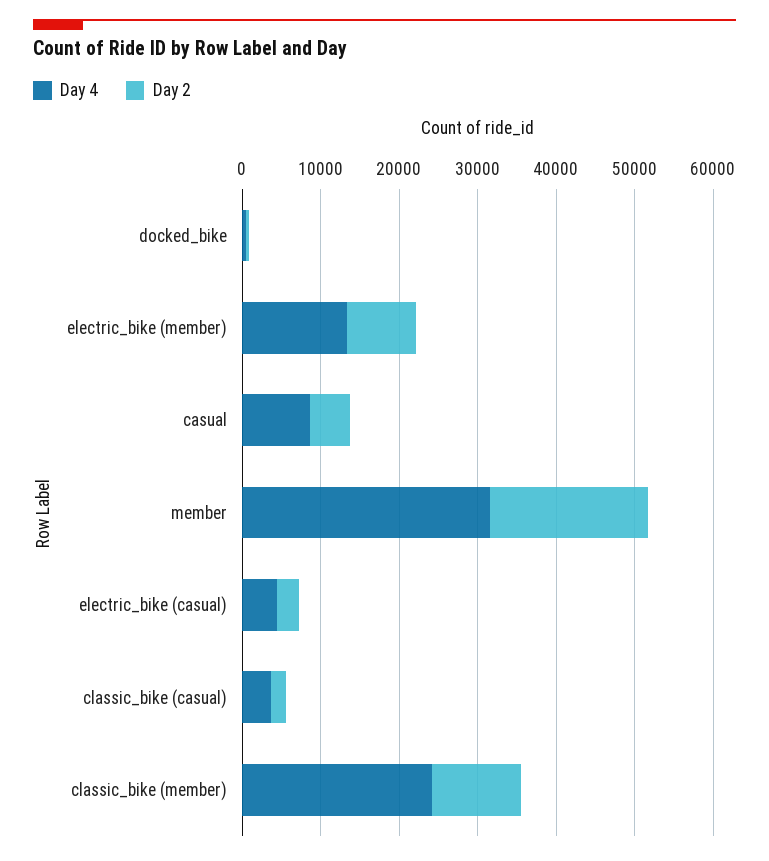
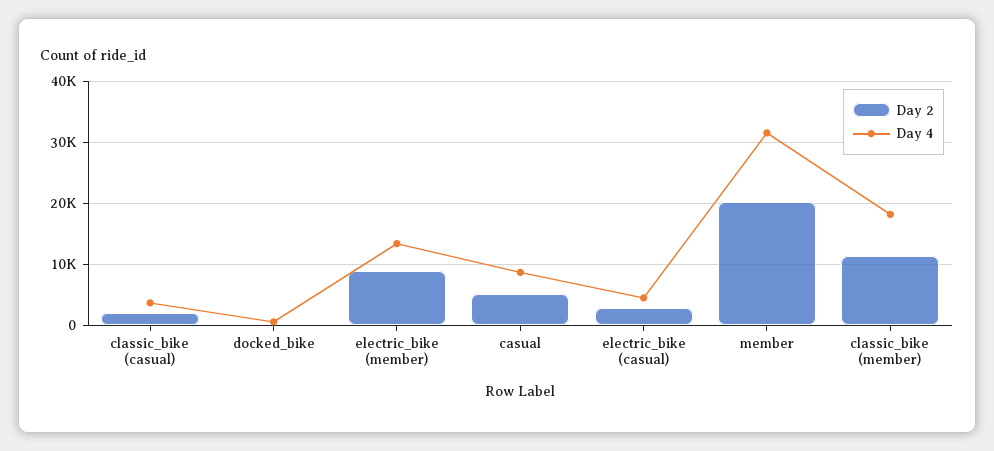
  {
    "Day 4": {
      "docked_bike": 1000,
      "electric_bike (member)": 13000,
      "casual": 9000,
      "member": 31000,
      "electric_bike (casual)": 4000,
      "classic_bike (casual)": 4000,
-     "classic_bike (member)": 24000
+     "classic_bike (member)": 18000
    },
    "Day 2": {
      "docked_bike": 0,
      "electric_bike (member)": 9000,
      "casual": 5000,
      "member": 20000,
      "electric_bike (casual)": 3000,
      "classic_bike (casual)": 2000,
      "classic_bike (member)": 11000
    }
  }

